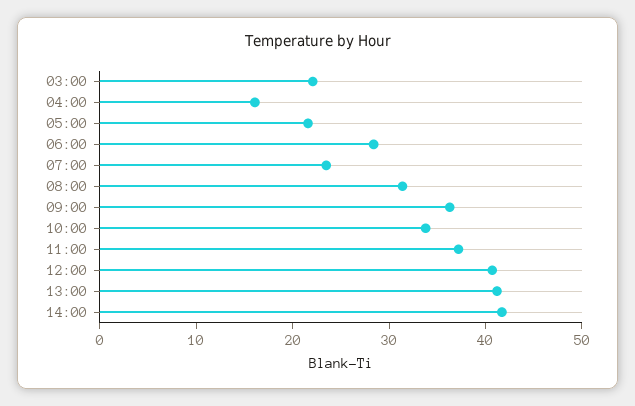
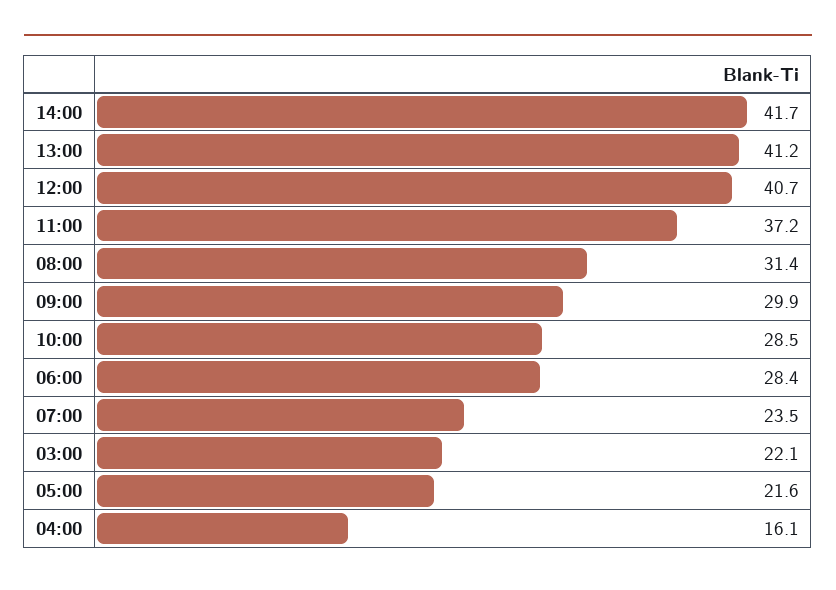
  {
    "03:00": 22.1,
    "04:00": 16.1,
    "05:00": 21.6,
    "06:00": 28.4,
    "07:00": 23.5,
    "08:00": 31.4,
-   "09:00": 36,
+   "09:00": 29.9,
-   "10:00": 34,
+   "10:00": 28.5,
    "11:00": 37.2,
    "12:00": 40.7,
    "13:00": 41.2,
    "14:00": 41.7
  }

